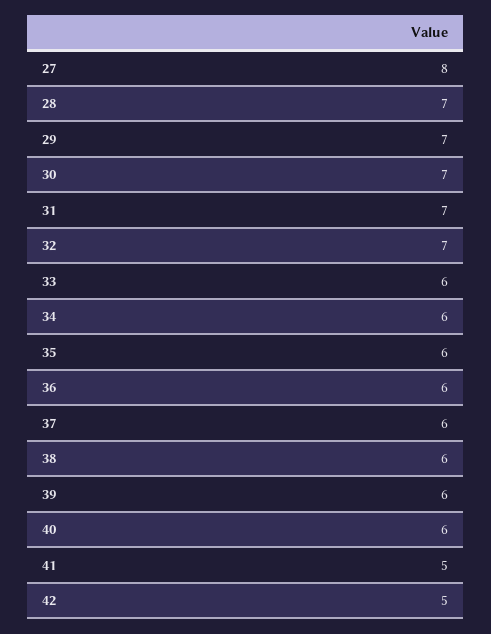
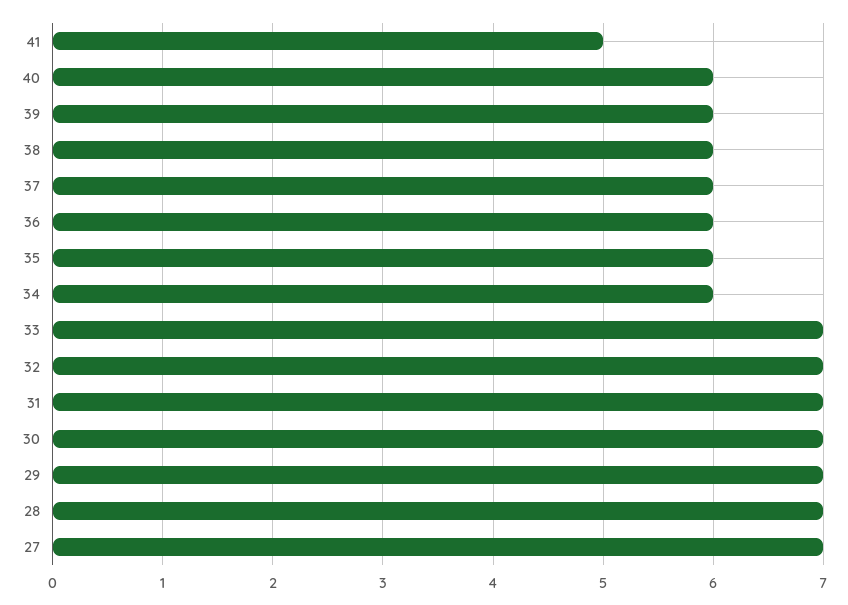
  {
-   "27": 8,
+   "27": 7,
    "28": 7,
    "29": 7,
    "30": 7,
    "31": 7,
    "32": 7,
-   "33": 6,
+   "33": 7,
    "34": 6,
    "35": 6,
    "36": 6,
    "37": 6,
    "38": 6,
    "39": 6,
    "40": 6,
-   "41": 5,
+   "41": 5
-   "42": 5
  }

